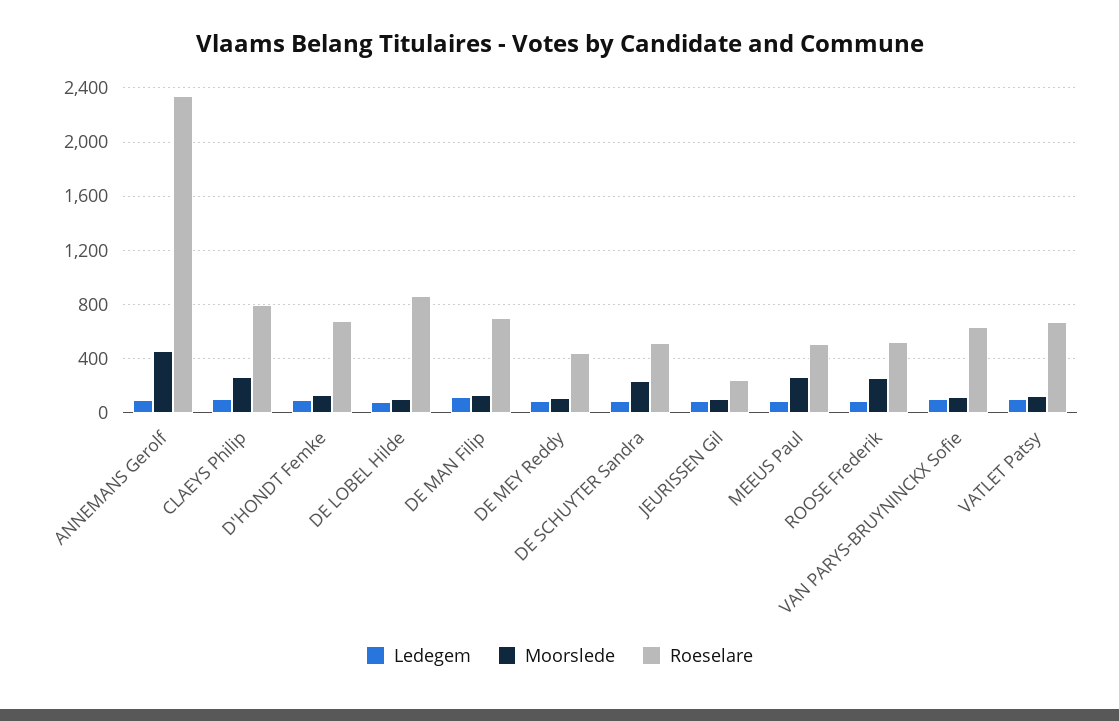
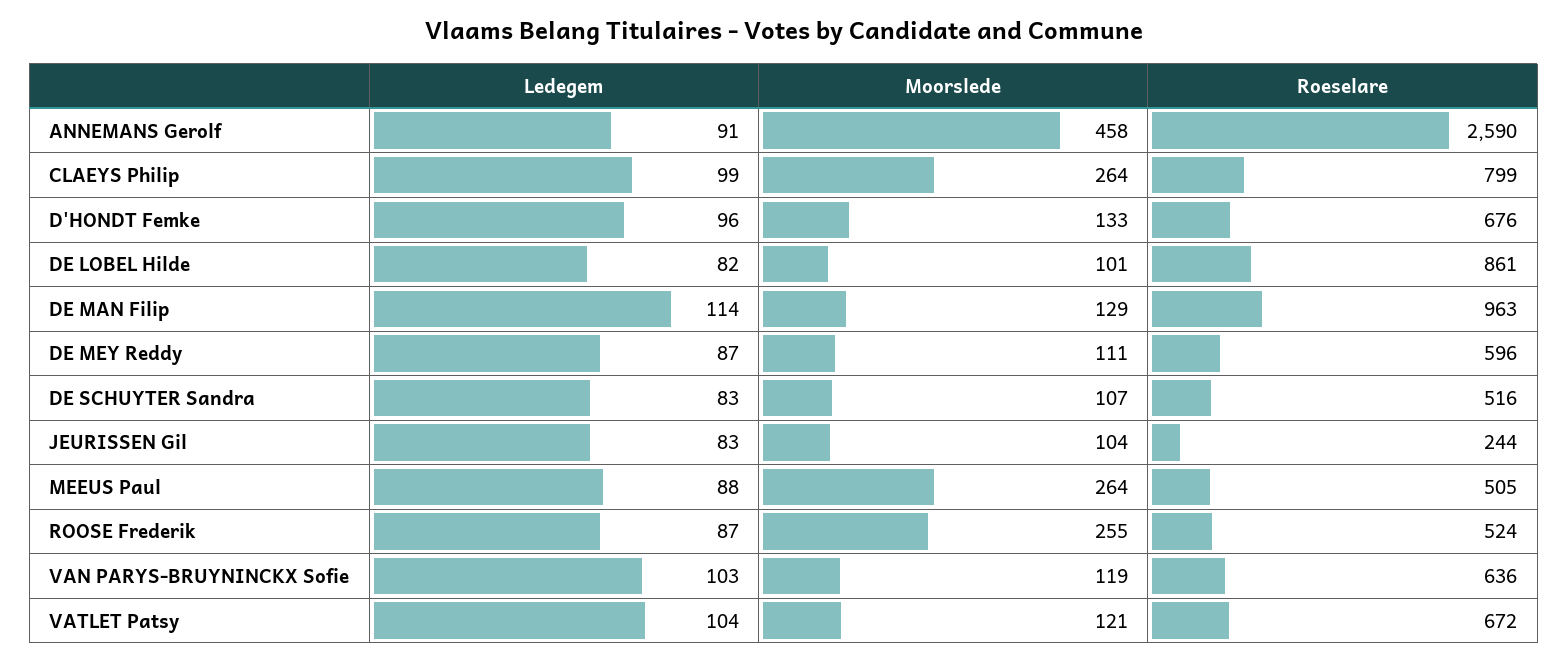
  {
    "Ledegem": {
      "ANNEMANS Gerolf": 91,
      "CLAEYS Philip": 99,
      "D'HONDT Femke": 96,
      "DE LOBEL Hilde": 82,
      "DE MAN Filip": 114,
      "DE MEY Reddy": 87,
      "DE SCHUYTER Sandra": 83,
      "JEURISSEN Gil": 83,
      "MEEUS Paul": 88,
      "ROOSE Frederik": 87,
      "VAN PARYS-BRUYNINCKX Sofie": 103,
      "VATLET Patsy": 104
    },
    "Moorslede": {
      "ANNEMANS Gerolf": 458,
      "CLAEYS Philip": 264,
      "D'HONDT Femke": 133,
      "DE LOBEL Hilde": 101,
      "DE MAN Filip": 129,
      "DE MEY Reddy": 111,
-     "DE SCHUYTER Sandra": 250,
+     "DE SCHUYTER Sandra": 107,
      "JEURISSEN Gil": 104,
      "MEEUS Paul": 264,
      "ROOSE Frederik": 255,
      "VAN PARYS-BRUYNINCKX Sofie": 119,
      "VATLET Patsy": 121
    },
    "Roeselare": {
-     "ANNEMANS Gerolf": 2350,
+     "ANNEMANS Gerolf": 2590,
      "CLAEYS Philip": 799,
      "D'HONDT Femke": 676,
      "DE LOBEL Hilde": 861,
-     "DE MAN Filip": 700,
+     "DE MAN Filip": 963,
-     "DE MEY Reddy": 450,
+     "DE MEY Reddy": 596,
      "DE SCHUYTER Sandra": 516,
      "JEURISSEN Gil": 244,
      "MEEUS Paul": 505,
      "ROOSE Frederik": 524,
      "VAN PARYS-BRUYNINCKX Sofie": 636,
      "VATLET Patsy": 672
    }
  }

